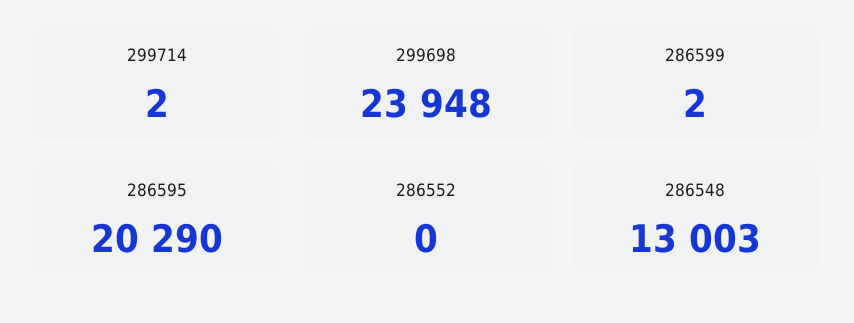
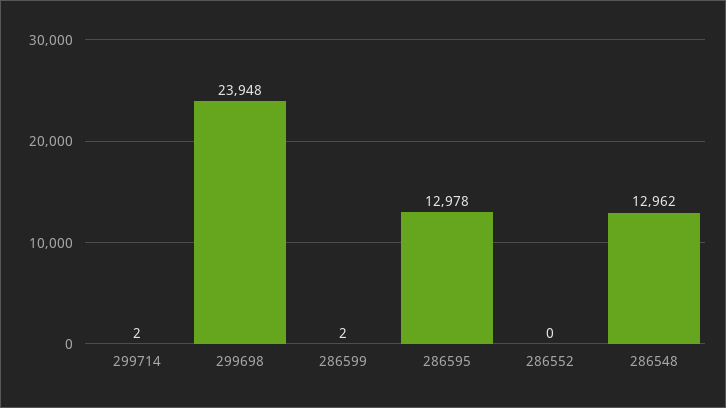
  {
    "299714": 2,
    "299698": 23948,
    "286599": 2,
-   "286595": 20290,
+   "286595": 12978,
    "286552": 0,
-   "286548": 13003
+   "286548": 12962
  }

